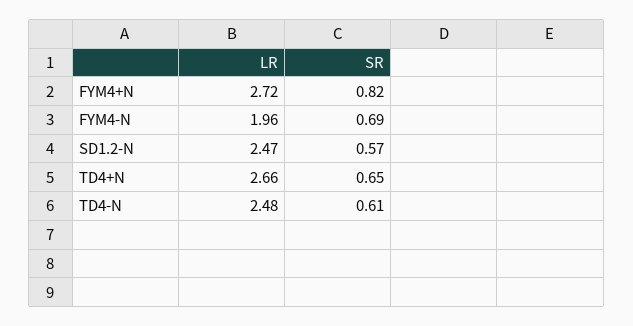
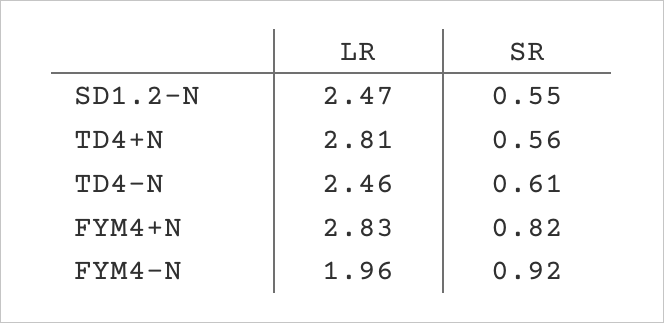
  {
    "LR": {
-     "FYM4+N": 2.72,
+     "FYM4+N": 2.83,
      "FYM4-N": 1.96,
      "SD1.2-N": 2.47,
-     "TD4+N": 2.66,
+     "TD4+N": 2.81,
-     "TD4-N": 2.48
+     "TD4-N": 2.46
    },
    "SR": {
      "FYM4+N": 0.82,
-     "FYM4-N": 0.69,
+     "FYM4-N": 0.92,
-     "SD1.2-N": 0.57,
+     "SD1.2-N": 0.55,
-     "TD4+N": 0.65,
+     "TD4+N": 0.56,
      "TD4-N": 0.61
    }
  }

